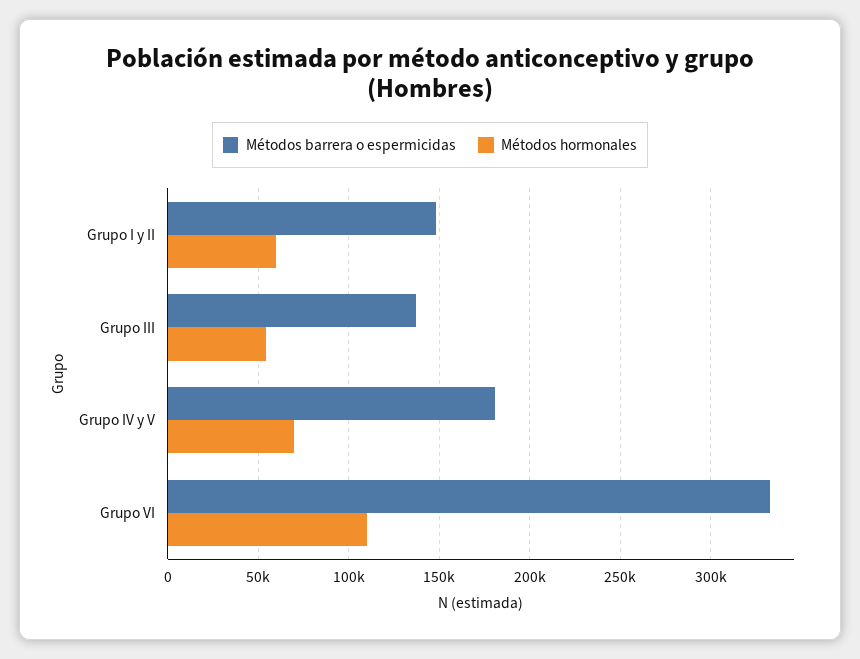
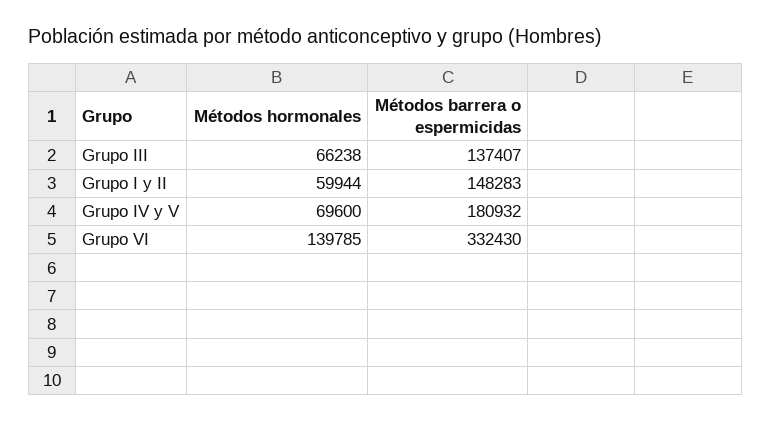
  {
    "Métodos barrera o espermicidas": {
      "Grupo I y II": 148283,
      "Grupo III": 137407,
      "Grupo IV y V": 180932,
      "Grupo VI": 332430
    },
    "Métodos hormonales": {
      "Grupo I y II": 59944,
-     "Grupo III": 55000,
+     "Grupo III": 66238,
      "Grupo IV y V": 69600,
-     "Grupo VI": 110000
+     "Grupo VI": 139785
    }
  }

